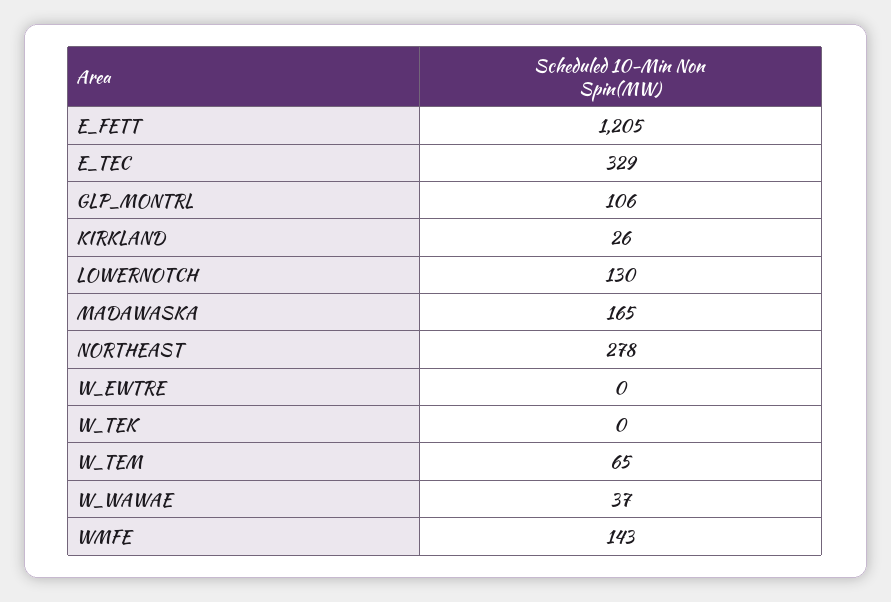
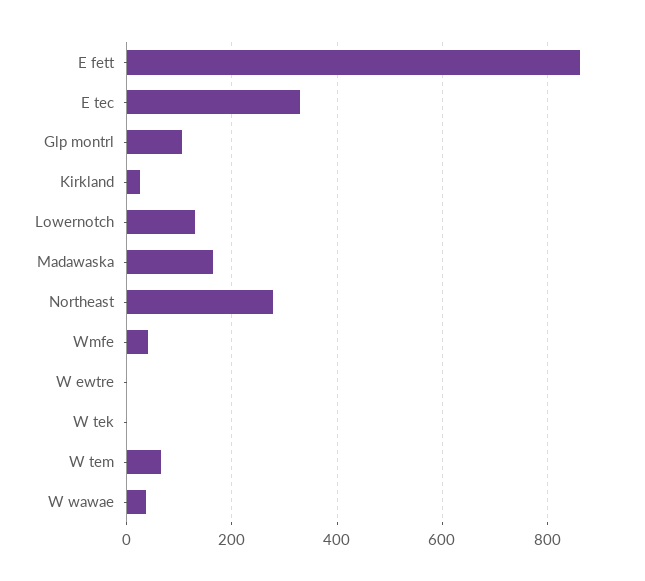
  {
-   "E_FETT": 1205,
+   "E_FETT": 860,
    "E_TEC": 329,
    "GLP_MONTRL": 106,
    "KIRKLAND": 26,
    "LOWERNOTCH": 130,
    "MADAWASKA": 165,
    "NORTHEAST": 278,
    "W_EWTRE": 0,
    "W_TEK": 0,
    "W_TEM": 65,
    "W_WAWAE": 37,
-   "WMFE": 143
+   "WMFE": 40
  }

